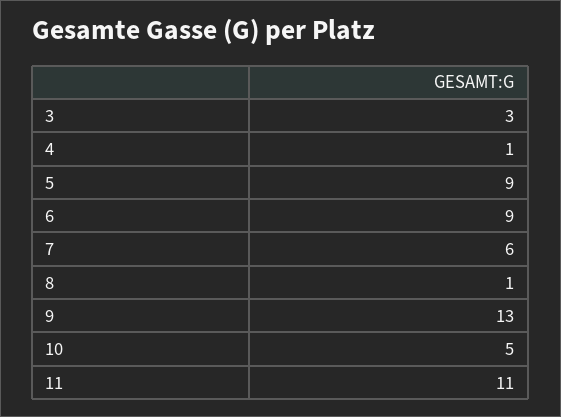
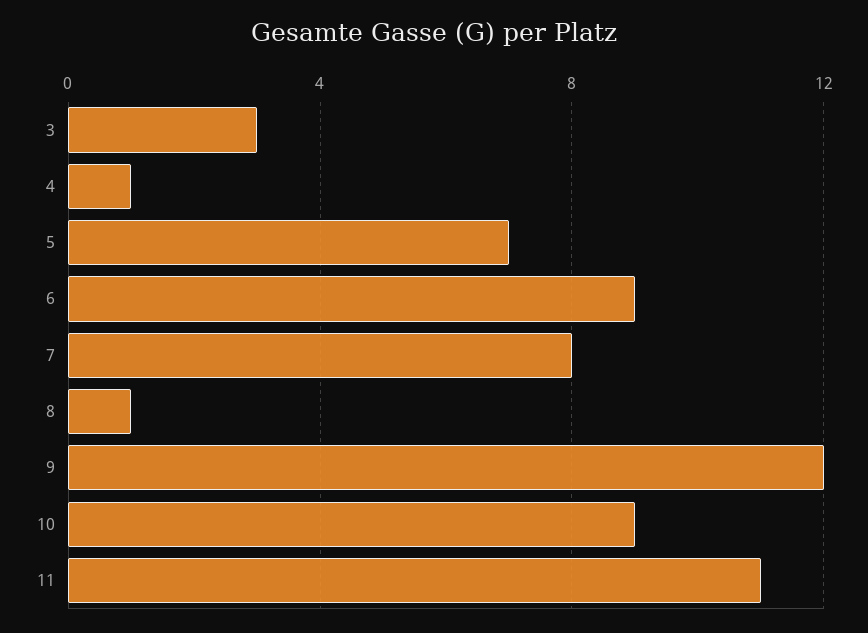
  {
    "3": 3,
    "4": 1,
-   "5": 9,
+   "5": 7,
    "6": 9,
-   "7": 6,
+   "7": 8,
    "8": 1,
-   "9": 13,
+   "9": 12,
-   "10": 5,
+   "10": 9,
    "11": 11
  }

